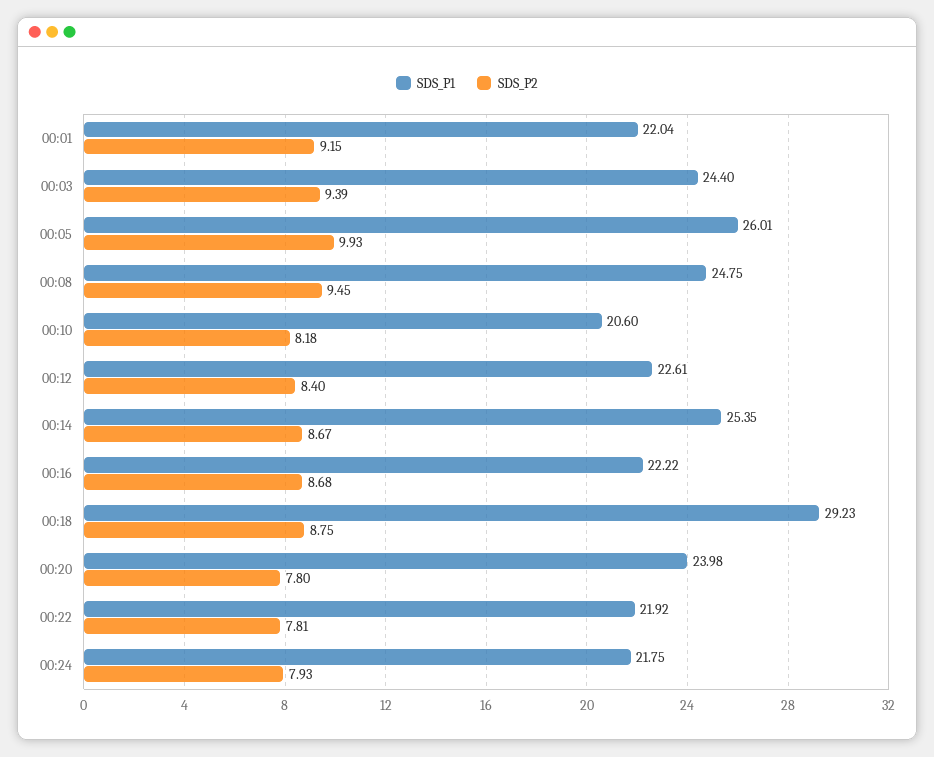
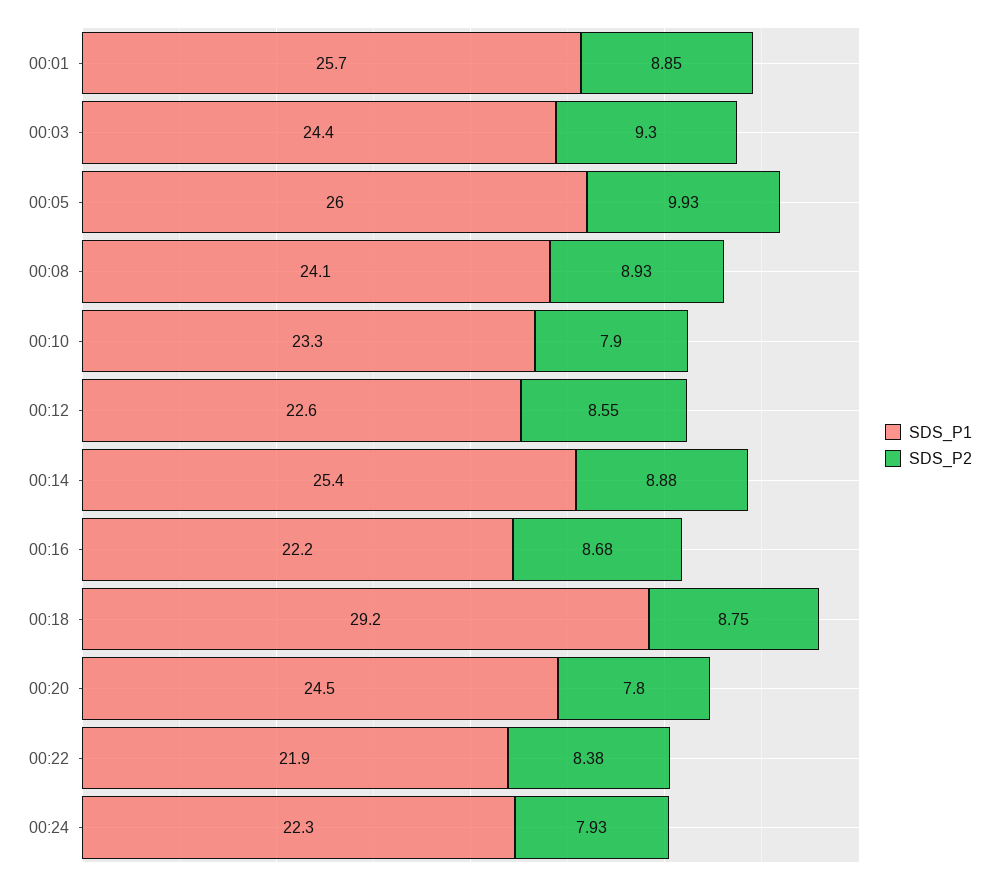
  {
    "SDS_P1": {
-     "00:01": 22.04,
+     "00:01": 25.7,
      "00:03": 24.4,
      "00:05": 26.01,
-     "00:08": 24.75,
+     "00:08": 24.1,
-     "00:10": 20.6,
+     "00:10": 23.3,
      "00:12": 22.61,
      "00:14": 25.35,
      "00:16": 22.22,
      "00:18": 29.23,
-     "00:20": 23.98,
+     "00:20": 24.5,
      "00:22": 21.92,
-     "00:24": 21.75
+     "00:24": 22.3
    },
    "SDS_P2": {
-     "00:01": 9.15,
+     "00:01": 8.85,
-     "00:03": 9.39,
+     "00:03": 9.3,
      "00:05": 9.93,
-     "00:08": 9.45,
+     "00:08": 8.93,
-     "00:10": 8.18,
+     "00:10": 7.9,
-     "00:12": 8.4,
+     "00:12": 8.55,
-     "00:14": 8.67,
+     "00:14": 8.88,
      "00:16": 8.68,
      "00:18": 8.75,
      "00:20": 7.8,
-     "00:22": 7.81,
+     "00:22": 8.38,
      "00:24": 7.93
    }
  }

